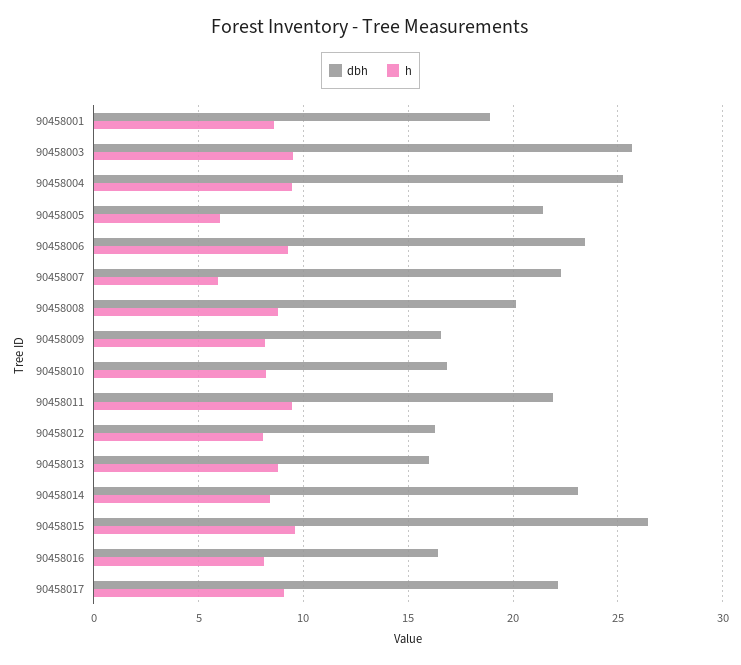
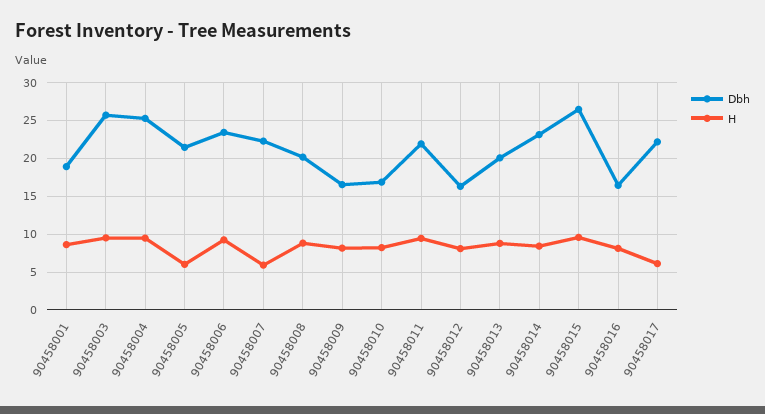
  {
    "dbh": {
      "90458001": 19,
      "90458003": 25.5,
      "90458004": 25.5,
      "90458005": 21.5,
      "90458006": 23.5,
      "90458007": 22.5,
      "90458008": 20,
      "90458009": 16.5,
      "90458010": 17,
      "90458011": 22,
      "90458012": 16.5,
-     "90458013": 16,
+     "90458013": 20,
      "90458014": 23,
      "90458015": 26.5,
      "90458016": 16.5,
      "90458017": 22
    },
    "h": {
      "90458001": 8.5,
      "90458003": 9.5,
      "90458004": 9.5,
      "90458005": 6,
      "90458006": 9.5,
      "90458007": 6,
      "90458008": 9,
      "90458009": 8,
      "90458010": 8,
      "90458011": 9.5,
      "90458012": 8,
      "90458013": 9,
      "90458014": 8.5,
      "90458015": 9.5,
      "90458016": 8,
-     "90458017": 9
+     "90458017": 6
    }
  }

